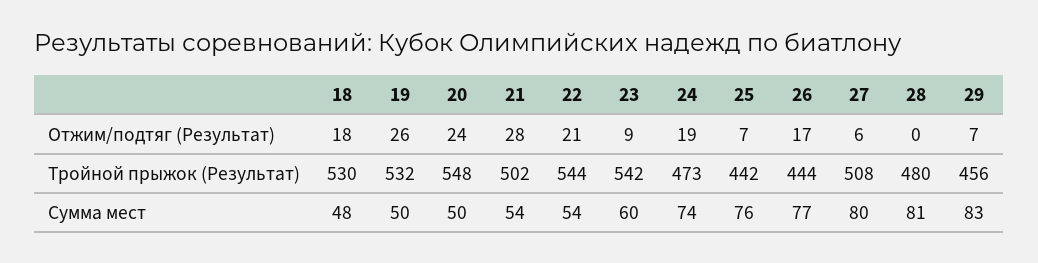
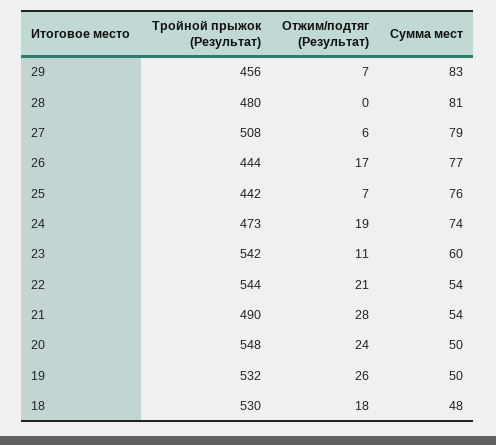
  {
    "18": {
      "Отжим/подтяг (Результат)": 18,
      "Тройной прыжок (Результат)": 530,
      "Сумма мест": 48
    },
    "19": {
      "Отжим/подтяг (Результат)": 26,
      "Тройной прыжок (Результат)": 532,
      "Сумма мест": 50
    },
    "20": {
      "Отжим/подтяг (Результат)": 24,
      "Тройной прыжок (Результат)": 548,
      "Сумма мест": 50
    },
    "21": {
      "Отжим/подтяг (Результат)": 28,
-     "Тройной прыжок (Результат)": 502,
+     "Тройной прыжок (Результат)": 490,
      "Сумма мест": 54
    },
    "22": {
      "Отжим/подтяг (Результат)": 21,
      "Тройной прыжок (Результат)": 544,
      "Сумма мест": 54
    },
    "23": {
-     "Отжим/подтяг (Результат)": 9,
+     "Отжим/подтяг (Результат)": 11,
      "Тройной прыжок (Результат)": 542,
      "Сумма мест": 60
    },
    "24": {
      "Отжим/подтяг (Результат)": 19,
      "Тройной прыжок (Результат)": 473,
      "Сумма мест": 74
    },
    "25": {
      "Отжим/подтяг (Результат)": 7,
      "Тройной прыжок (Результат)": 442,
      "Сумма мест": 76
    },
    "26": {
      "Отжим/подтяг (Результат)": 17,
      "Тройной прыжок (Результат)": 444,
      "Сумма мест": 77
    },
    "27": {
      "Отжим/подтяг (Результат)": 6,
      "Тройной прыжок (Результат)": 508,
-     "Сумма мест": 80
+     "Сумма мест": 79
    },
    "28": {
      "Отжим/подтяг (Результат)": 0,
      "Тройной прыжок (Результат)": 480,
      "Сумма мест": 81
    },
    "29": {
      "Отжим/подтяг (Результат)": 7,
      "Тройной прыжок (Результат)": 456,
      "Сумма мест": 83
    }
  }

